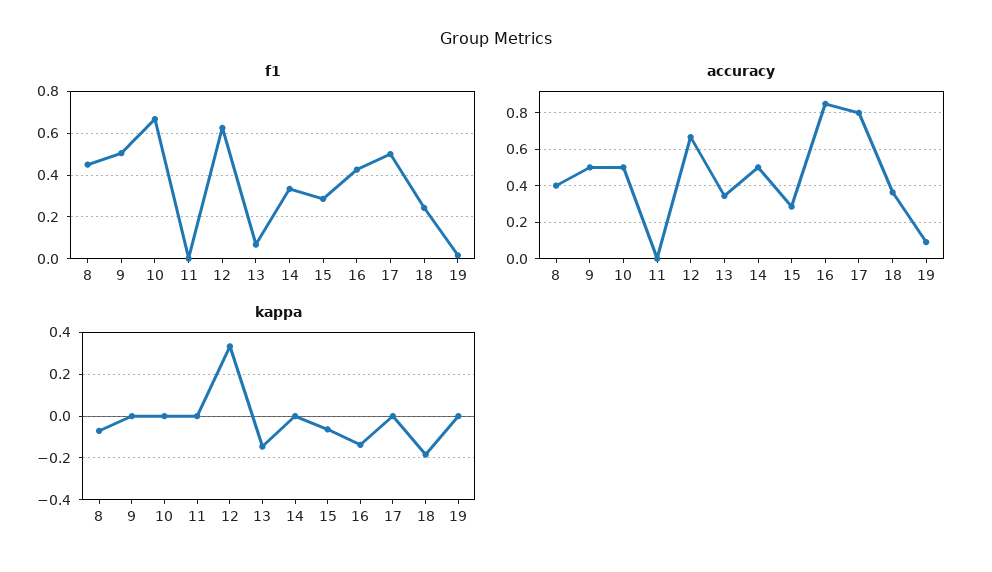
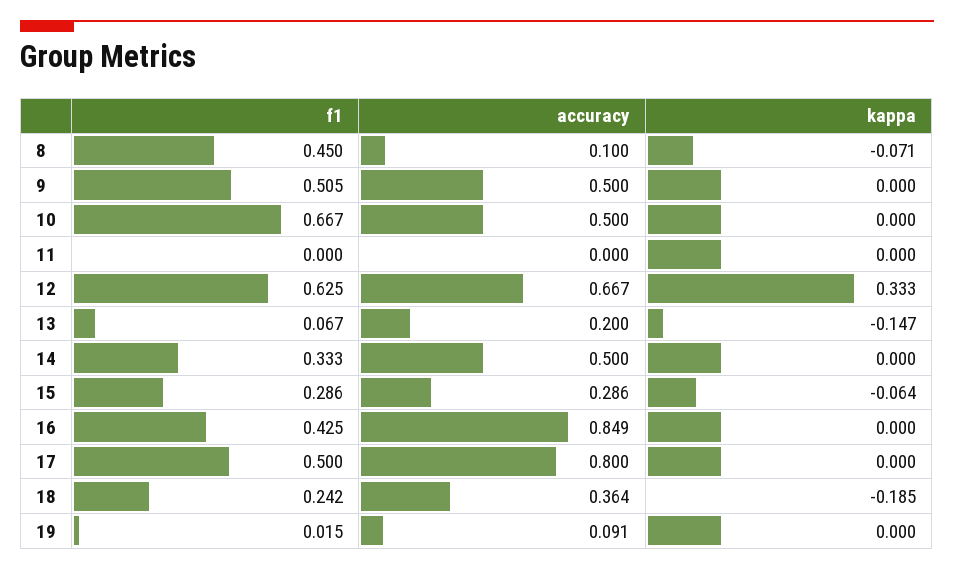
  {
    "f1": {
      "8": 0.45,
      "9": 0.505,
      "10": 0.667,
      "11": 0,
      "12": 0.625,
      "13": 0.067,
      "14": 0.333,
      "15": 0.286,
      "16": 0.425,
      "17": 0.5,
      "18": 0.242,
      "19": 0.015
    },
    "accuracy": {
-     "8": 0.4,
+     "8": 0.1,
      "9": 0.5,
      "10": 0.5,
      "11": 0,
      "12": 0.667,
-     "13": 0.35,
+     "13": 0.2,
      "14": 0.5,
      "15": 0.286,
      "16": 0.849,
      "17": 0.8,
      "18": 0.364,
      "19": 0.091
    },
    "kappa": {
      "8": -0.071,
      "9": 0,
      "10": 0,
      "11": 0,
      "12": 0.333,
      "13": -0.147,
      "14": 0,
      "15": -0.064,
-     "16": -0.15,
+     "16": 0,
      "17": 0,
      "18": -0.185,
      "19": 0
    }
  }

